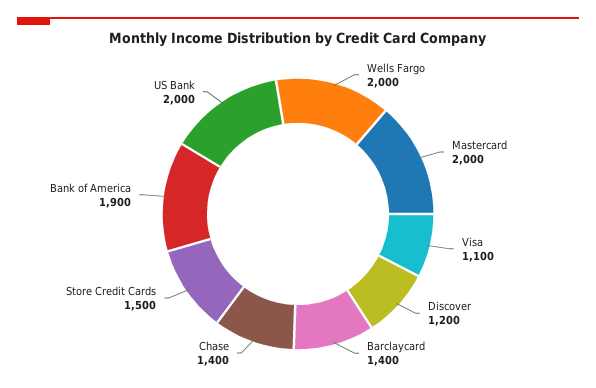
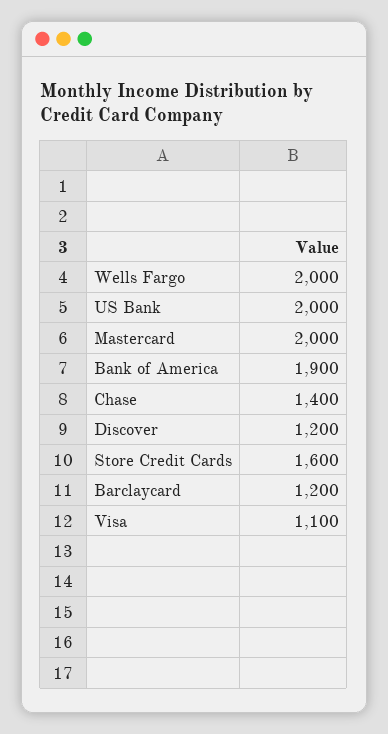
  {
    "Wells Fargo": 2000,
    "Mastercard": 2000,
    "Visa": 1100,
    "Discover": 1200,
-   "Barclaycard": 1400,
+   "Barclaycard": 1200,
    "Chase": 1400,
-   "Store Credit Cards": 1500,
+   "Store Credit Cards": 1600,
    "Bank of America": 1900,
    "US Bank": 2000
  }

